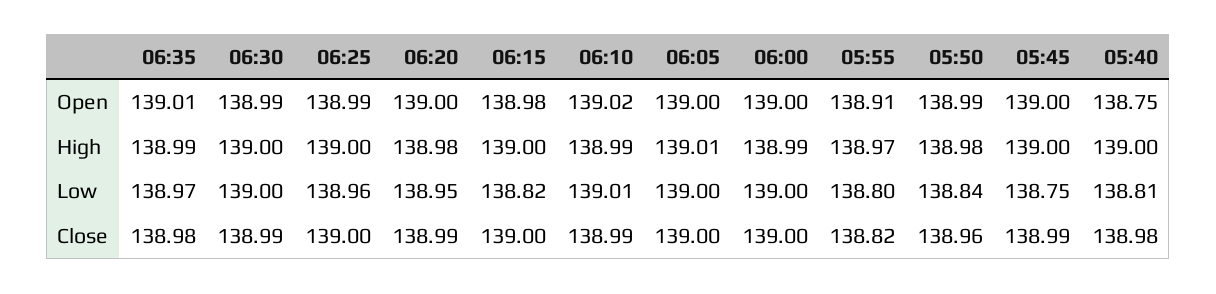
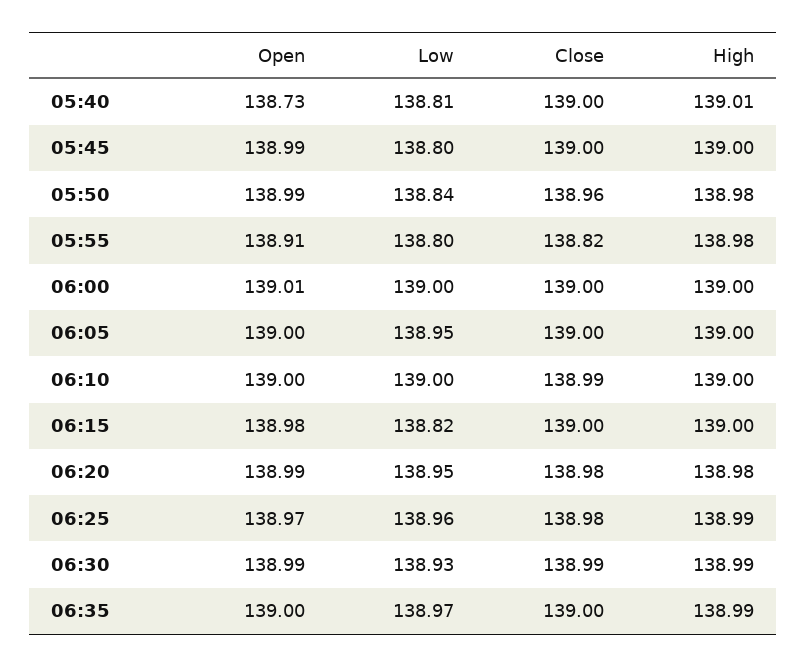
  {
    "06:35": {
-     "Open": 139.01,
+     "Open": 139,
      "High": 138.99,
      "Low": 138.97,
-     "Close": 138.98
+     "Close": 139
    },
    "06:30": {
      "Open": 138.99,
-     "High": 139,
+     "High": 138.99,
-     "Low": 139,
+     "Low": 138.93,
      "Close": 138.99
    },
    "06:25": {
-     "Open": 138.99,
+     "Open": 138.97,
-     "High": 139,
+     "High": 138.99,
      "Low": 138.96,
-     "Close": 139
+     "Close": 138.98
    },
    "06:20": {
-     "Open": 139,
+     "Open": 138.99,
      "High": 138.98,
      "Low": 138.95,
-     "Close": 138.99
+     "Close": 138.98
    },
    "06:15": {
      "Open": 138.98,
      "High": 139,
      "Low": 138.82,
      "Close": 139
    },
    "06:10": {
-     "Open": 139.02,
+     "Open": 139,
-     "High": 138.99,
+     "High": 139,
-     "Low": 139.01,
+     "Low": 139,
      "Close": 138.99
    },
    "06:05": {
      "Open": 139,
-     "High": 139.01,
+     "High": 139,
-     "Low": 139,
+     "Low": 138.95,
      "Close": 139
    },
    "06:00": {
-     "Open": 139,
+     "Open": 139.01,
-     "High": 138.99,
+     "High": 139,
      "Low": 139,
      "Close": 139
    },
    "05:55": {
      "Open": 138.91,
-     "High": 138.97,
+     "High": 138.98,
      "Low": 138.8,
      "Close": 138.82
    },
    "05:50": {
      "Open": 138.99,
      "High": 138.98,
      "Low": 138.84,
      "Close": 138.96
    },
    "05:45": {
-     "Open": 139,
+     "Open": 138.99,
      "High": 139,
-     "Low": 138.75,
+     "Low": 138.8,
-     "Close": 138.99
+     "Close": 139
    },
    "05:40": {
-     "Open": 138.75,
+     "Open": 138.73,
-     "High": 139,
+     "High": 139.01,
      "Low": 138.81,
-     "Close": 138.98
+     "Close": 139
    }
  }

